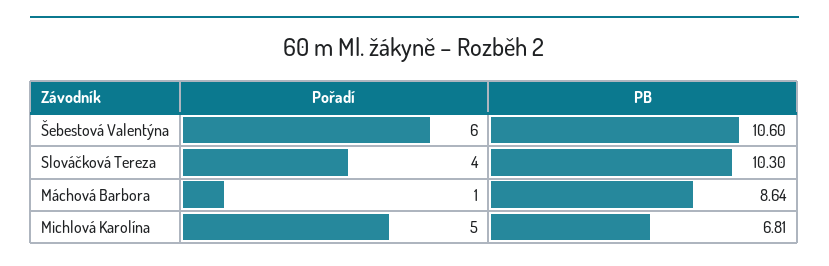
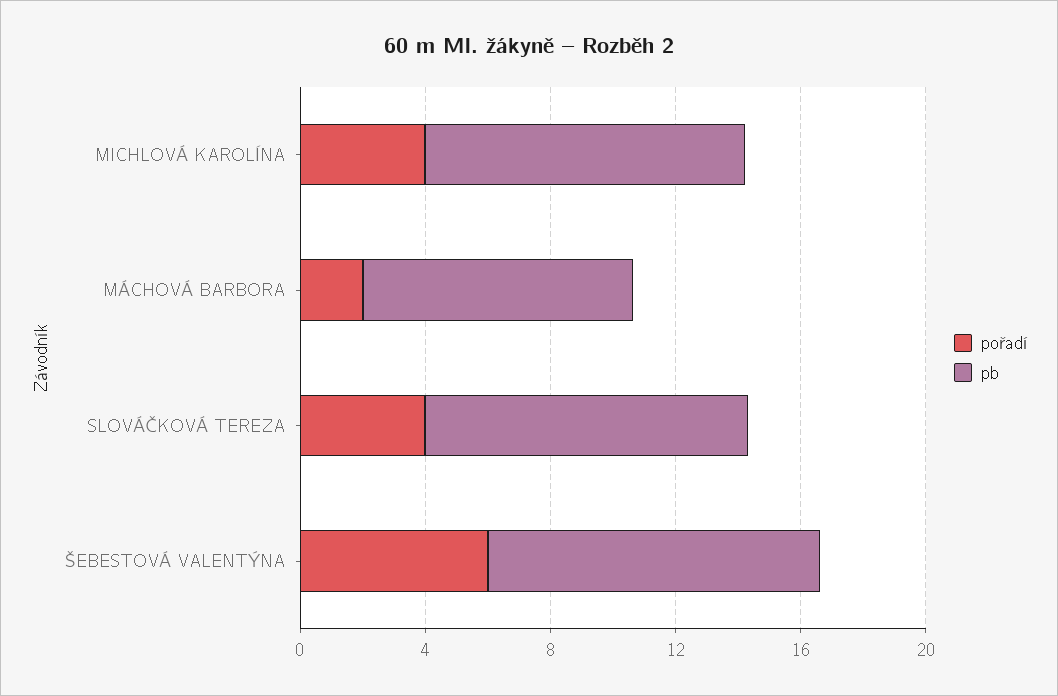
  {
    "Pořadí": {
      "Šebestová Valentýna": 6,
      "Slováčková Tereza": 4,
-     "Máchová Barbora": 1,
+     "Máchová Barbora": 2,
-     "Michlová Karolína": 5
+     "Michlová Karolína": 4
    },
    "PB": {
      "Šebestová Valentýna": 10.6,
      "Slováčková Tereza": 10.3,
      "Máchová Barbora": 8.64,
-     "Michlová Karolína": 6.81
+     "Michlová Karolína": 10
    }
  }

